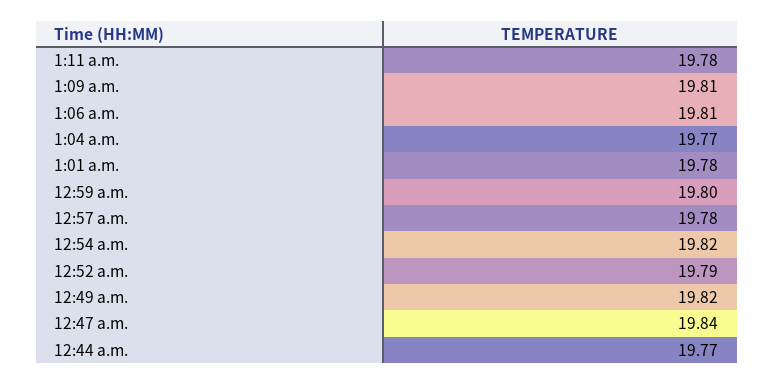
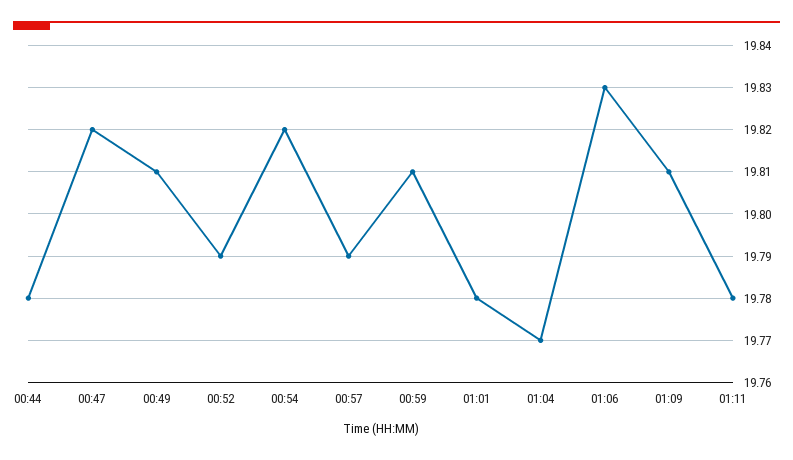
  {
    "1:11 a.m.": 19.78,
    "1:09 a.m.": 19.81,
-   "1:06 a.m.": 19.81,
+   "1:06 a.m.": 19.83,
    "1:04 a.m.": 19.77,
    "1:01 a.m.": 19.78,
-   "12:59 a.m.": 19.8,
+   "12:59 a.m.": 19.81,
-   "12:57 a.m.": 19.78,
+   "12:57 a.m.": 19.79,
    "12:54 a.m.": 19.82,
    "12:52 a.m.": 19.79,
-   "12:49 a.m.": 19.82,
+   "12:49 a.m.": 19.81,
-   "12:47 a.m.": 19.84,
+   "12:47 a.m.": 19.82,
-   "12:44 a.m.": 19.77
+   "12:44 a.m.": 19.78
  }

